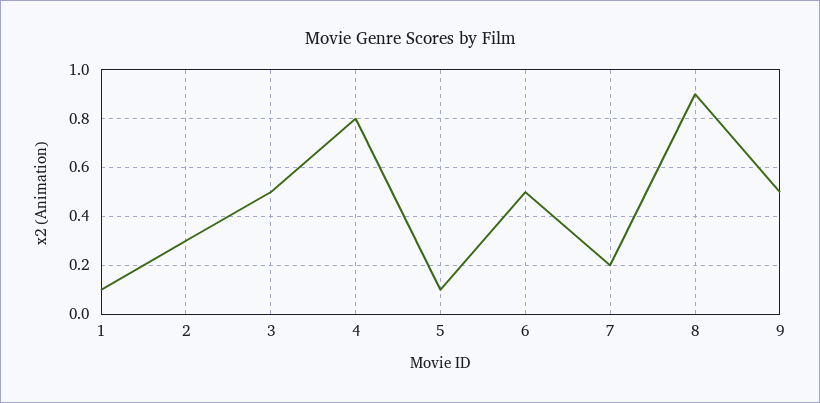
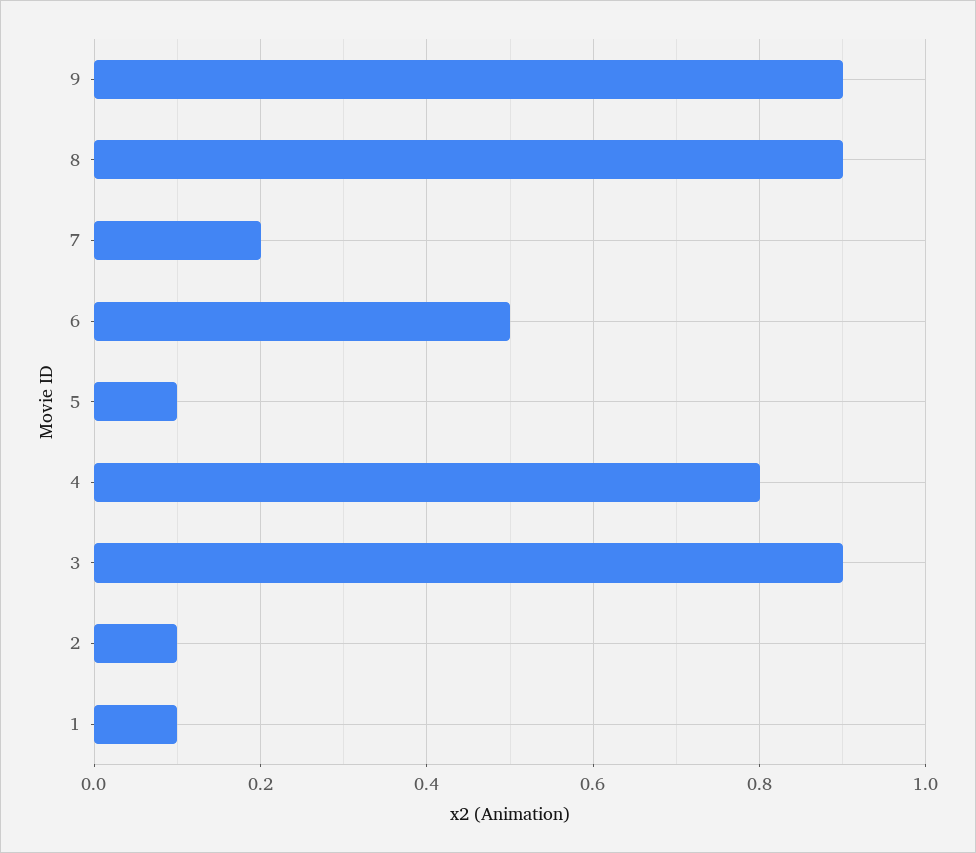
  {
    "1": 0.1,
-   "2": 0.3,
+   "2": 0.1,
-   "3": 0.5,
+   "3": 0.9,
    "4": 0.8,
    "5": 0.1,
    "6": 0.5,
    "7": 0.2,
    "8": 0.9,
-   "9": 0.5
+   "9": 0.9
  }

